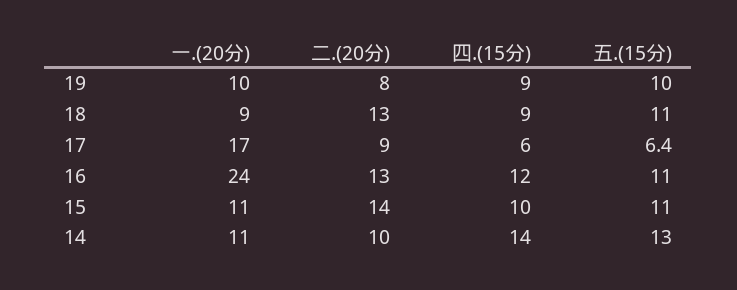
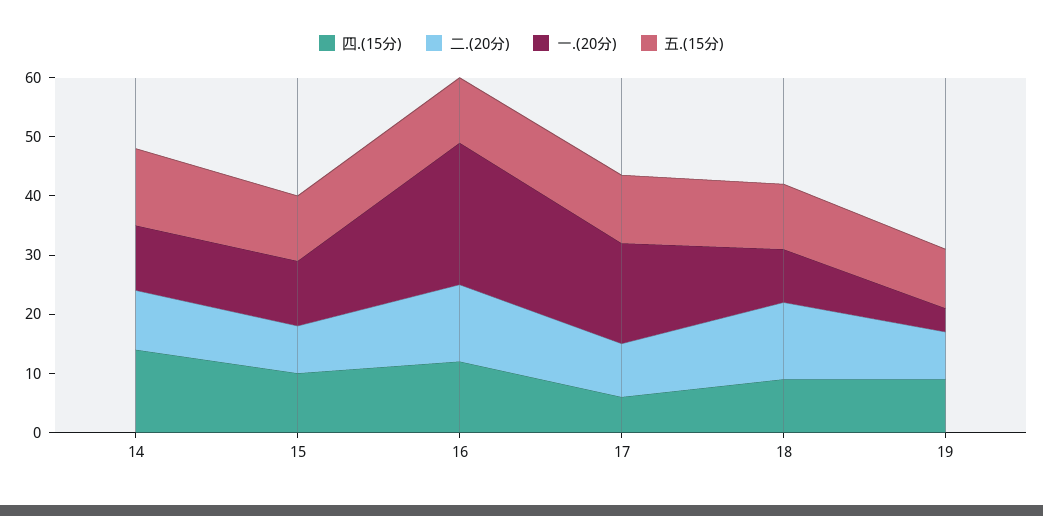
  {
    "一.(20分)": {
-     "19": 10,
+     "19": 4,
      "18": 9,
      "17": 17,
      "16": 24,
      "15": 11,
      "14": 11
    },
    "二.(20分)": {
      "19": 8,
      "18": 13,
      "17": 9,
      "16": 13,
-     "15": 14,
+     "15": 8,
      "14": 10
    },
    "四.(15分)": {
      "19": 9,
      "18": 9,
      "17": 6,
      "16": 12,
      "15": 10,
      "14": 14
    },
    "五.(15分)": {
      "19": 10,
      "18": 11,
-     "17": 6.4,
+     "17": 12,
      "16": 11,
      "15": 11,
      "14": 13
    }
  }

